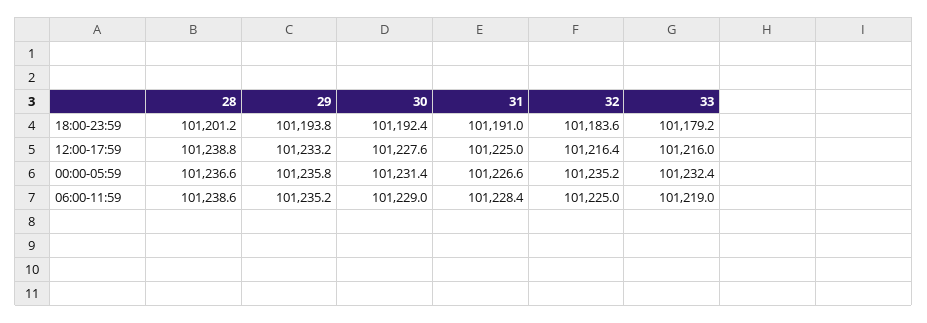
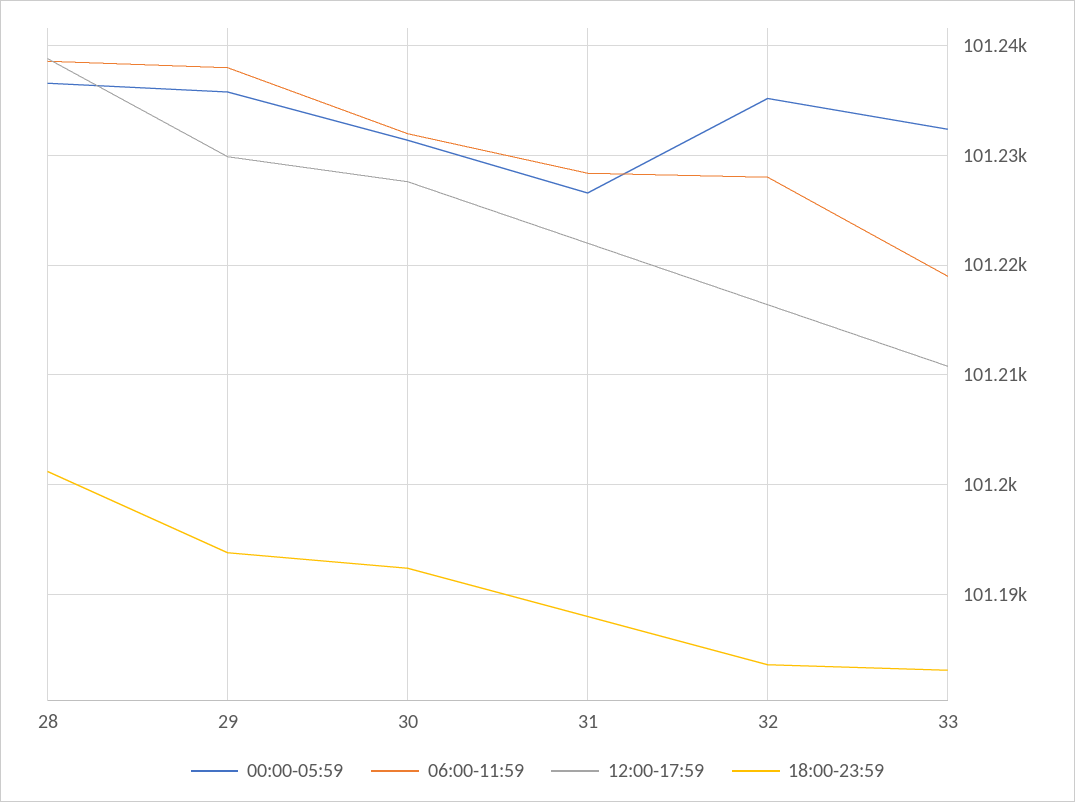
  {
    "18:00-23:59": {
      "28": 101201.2,
      "29": 101193.8,
      "30": 101192.4,
-     "31": 101191,
+     "31": 101188,
      "32": 101183.6,
-     "33": 101179.2
+     "33": 101183
    },
    "12:00-17:59": {
      "28": 101238.8,
-     "29": 101233.2,
+     "29": 101230,
      "30": 101227.6,
-     "31": 101225,
+     "31": 101222,
      "32": 101216.4,
-     "33": 101216
+     "33": 101211
    },
    "00:00-05:59": {
      "28": 101236.6,
      "29": 101235.8,
      "30": 101231.4,
      "31": 101226.6,
      "32": 101235.2,
      "33": 101232.4
    },
    "06:00-11:59": {
      "28": 101238.6,
-     "29": 101235.2,
+     "29": 101238,
-     "30": 101229,
+     "30": 101232,
      "31": 101228.4,
-     "32": 101225,
+     "32": 101228,
      "33": 101219
    }
  }

